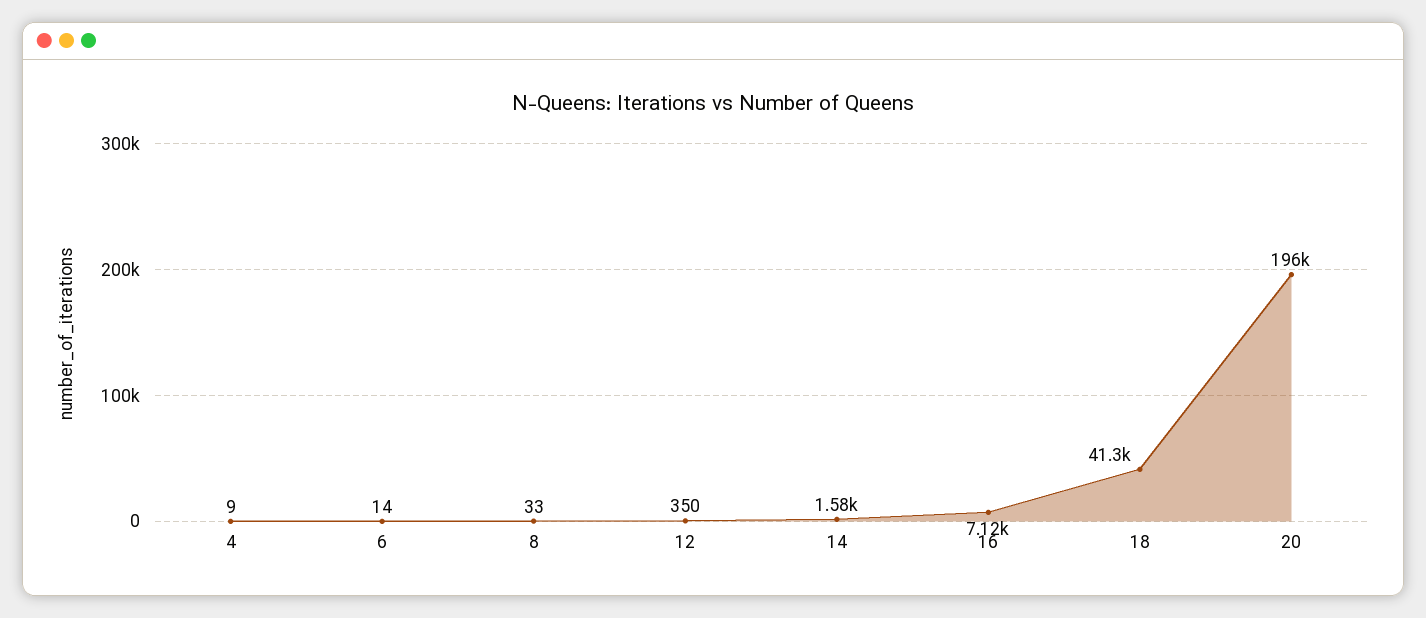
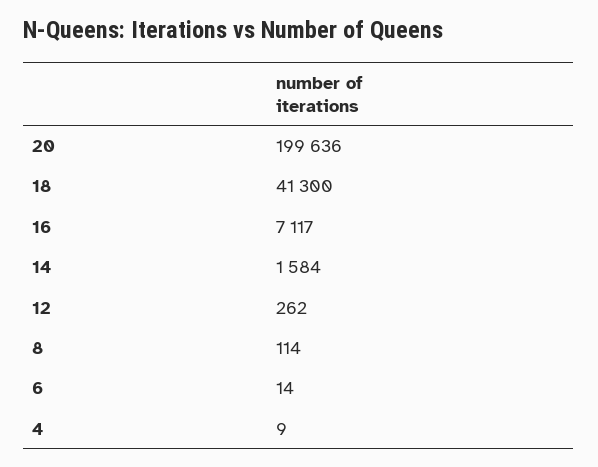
  {
    "4": 9,
    "6": 14,
-   "8": 33,
+   "8": 114,
-   "12": 350,
+   "12": 262,
    "14": 1584,
    "16": 7117,
    "18": 41300,
-   "20": 196000
+   "20": 199636
  }

